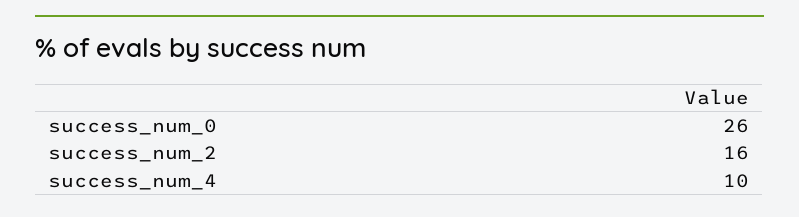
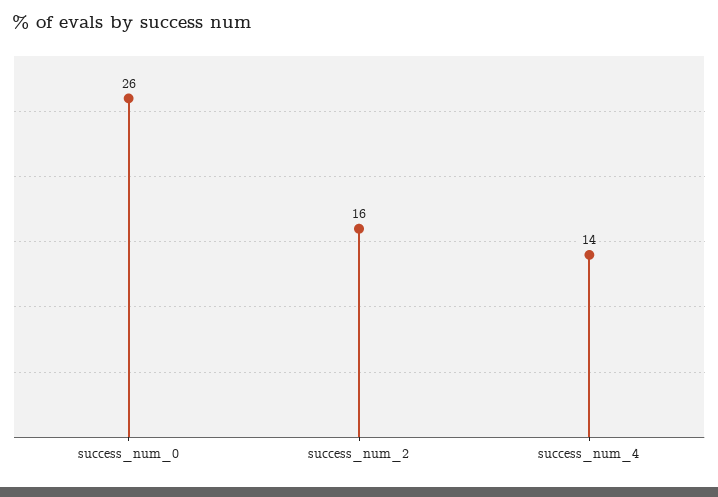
  {
    "success_num_0": 26,
    "success_num_2": 16,
-   "success_num_4": 10
+   "success_num_4": 14
  }

